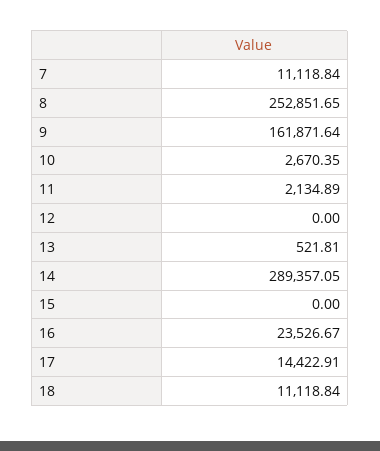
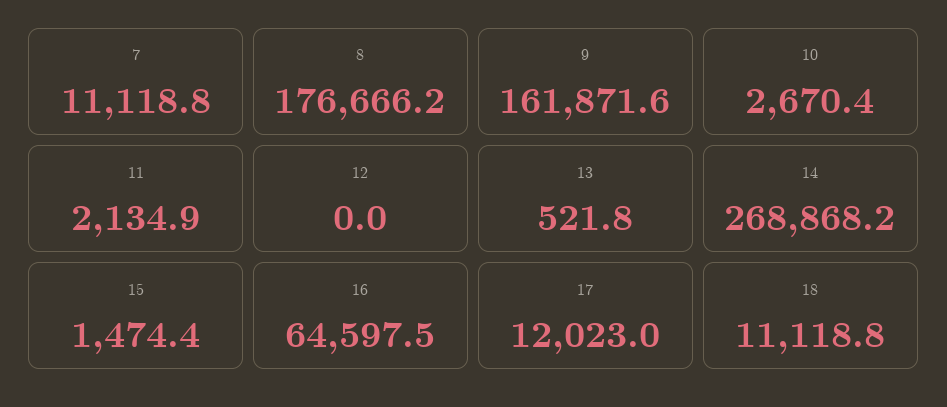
  {
    "7": 11118.84,
-   "8": 252851.65,
+   "8": 176666.2,
    "9": 161871.64,
    "10": 2670.35,
    "11": 2134.89,
    "12": 0,
    "13": 521.81,
-   "14": 289357.05,
+   "14": 268868.2,
-   "15": 0,
+   "15": 1474.4,
-   "16": 23526.67,
+   "16": 64597.5,
-   "17": 14422.91,
+   "17": 12023,
    "18": 11118.84
  }

